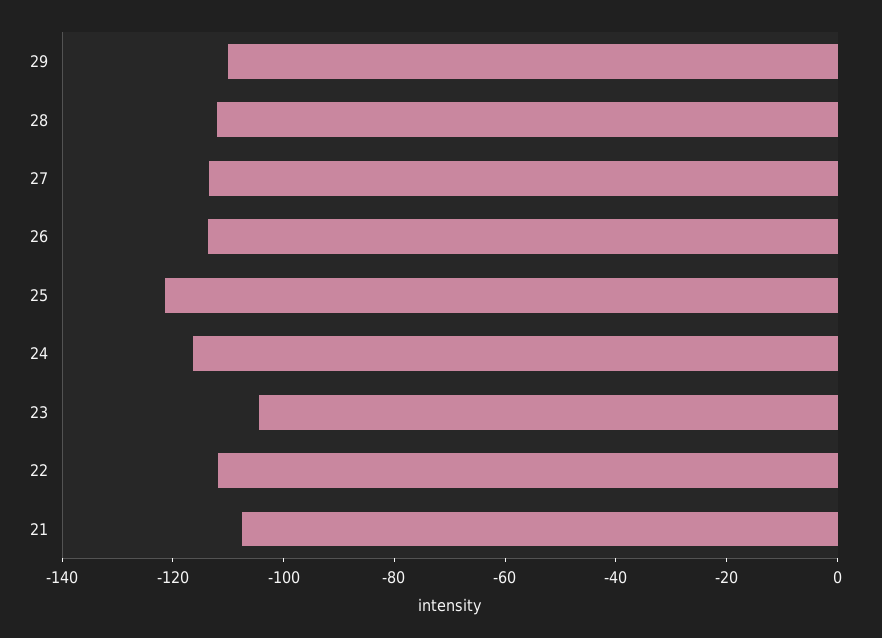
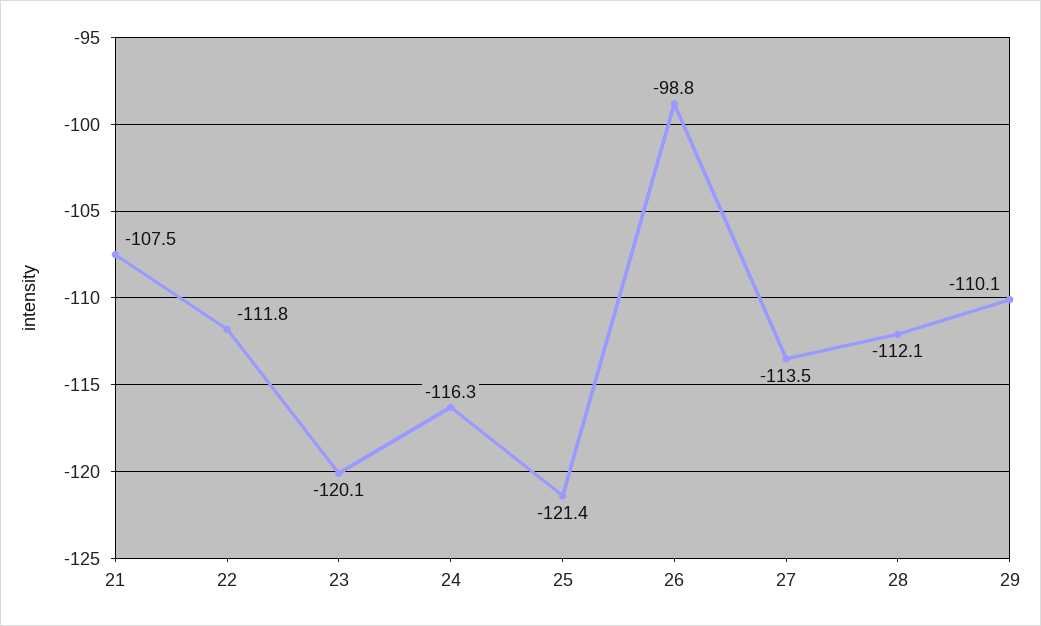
  {
    "29": -110.1,
    "28": -112.1,
    "27": -113.5,
-   "26": -115,
+   "26": -98.8,
    "25": -121.4,
    "24": -116.3,
-   "23": -105,
+   "23": -120.1,
    "22": -111.8,
    "21": -107.5
  }

